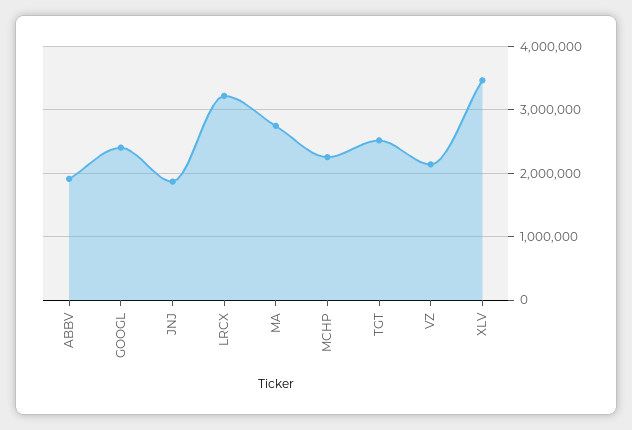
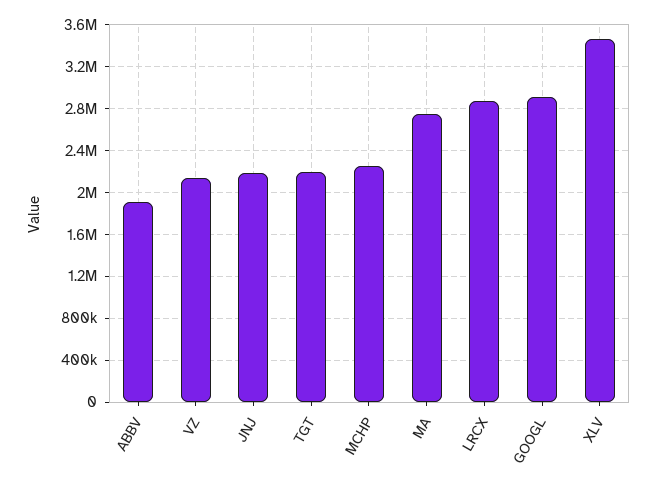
  {
    "ABBV": 1900000,
-   "GOOGL": 2400000,
+   "GOOGL": 2900000,
-   "JNJ": 1900000,
+   "JNJ": 2200000,
-   "LRCX": 3200000,
+   "LRCX": 2900000,
    "MA": 2700000,
    "MCHP": 2300000,
-   "TGT": 2500000,
+   "TGT": 2200000,
    "VZ": 2100000,
    "XLV": 3500000
  }

